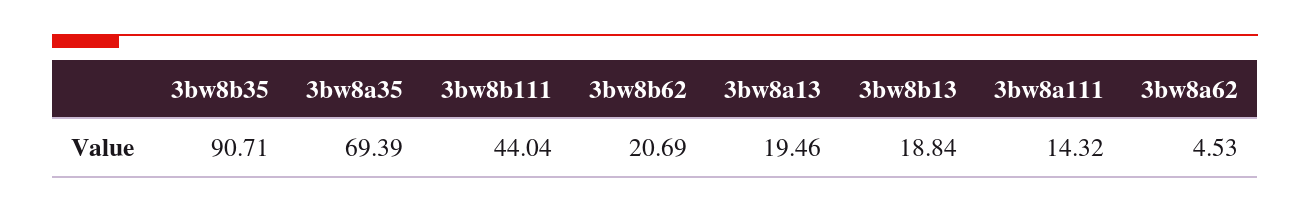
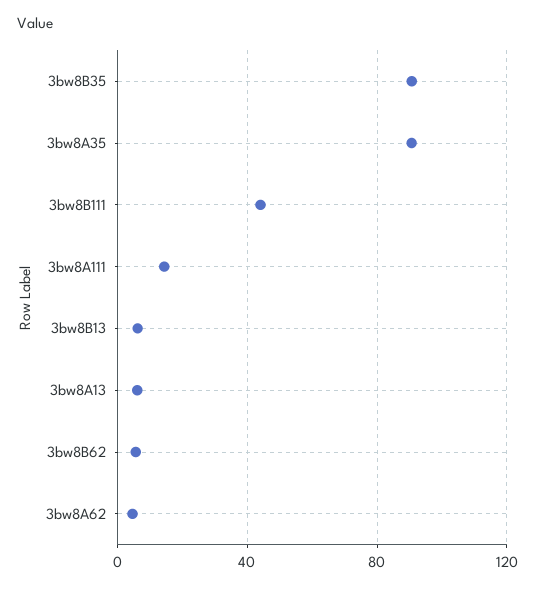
  {
    "3bw8b35": 90.71,
-   "3bw8a35": 69.39,
+   "3bw8a35": 90,
    "3bw8b111": 44.04,
-   "3bw8b62": 20.69,
+   "3bw8b62": 5,
-   "3bw8a13": 19.46,
+   "3bw8a13": 5,
-   "3bw8b13": 18.84,
+   "3bw8b13": 5,
    "3bw8a111": 14.32,
    "3bw8a62": 4.53
  }

